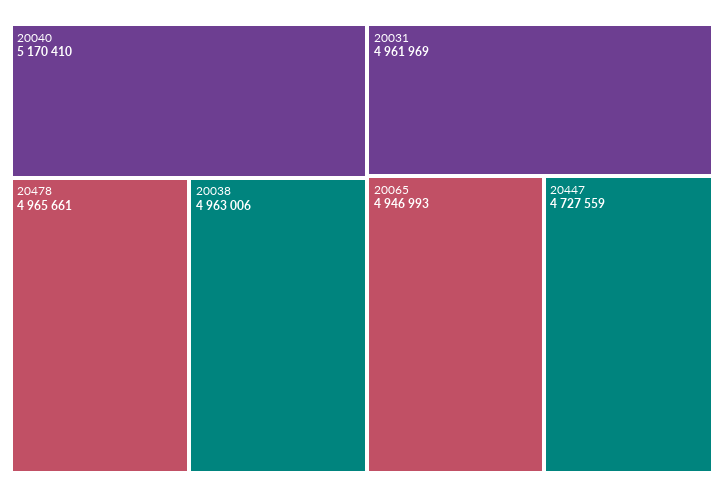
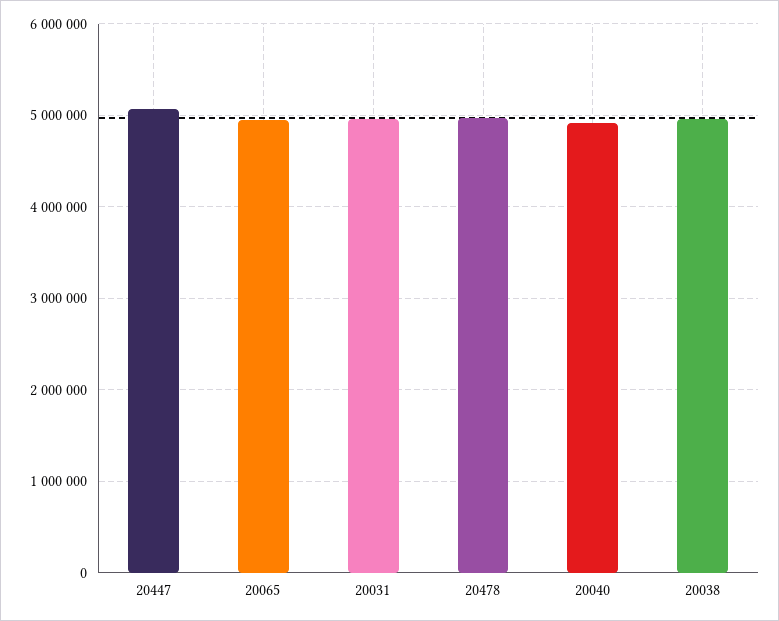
  {
-   "20040": 5170410,
+   "20040": 4900000,
    "20478": 4965661,
    "20038": 4963006,
    "20031": 4961969,
    "20065": 4946993,
-   "20447": 4727559
+   "20447": 5100000
  }

